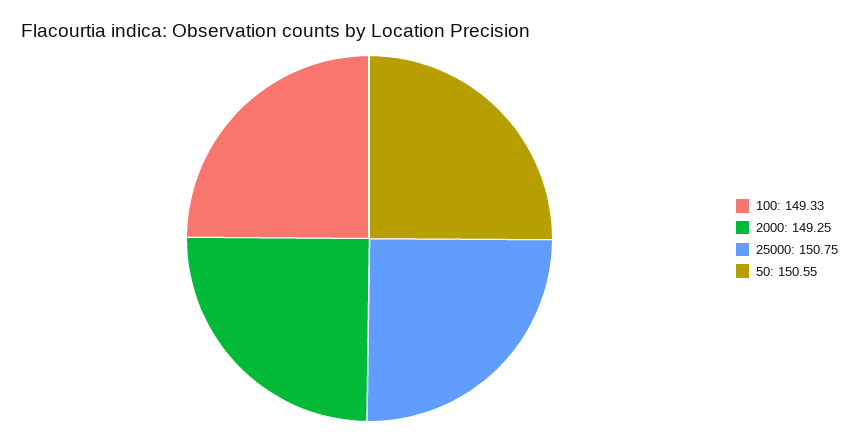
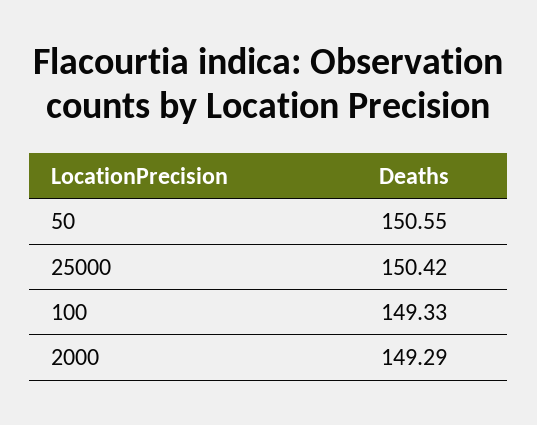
  {
    "100": 149.33,
-   "2000": 149.25,
+   "2000": 149.29,
-   "25000": 150.75,
+   "25000": 150.42,
    "50": 150.55
  }

